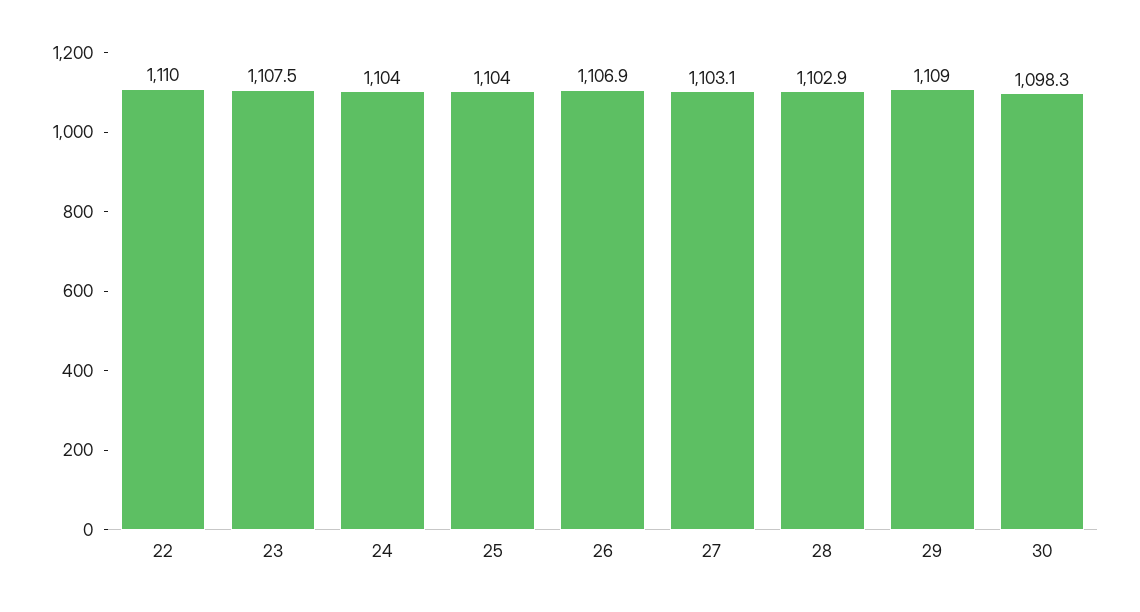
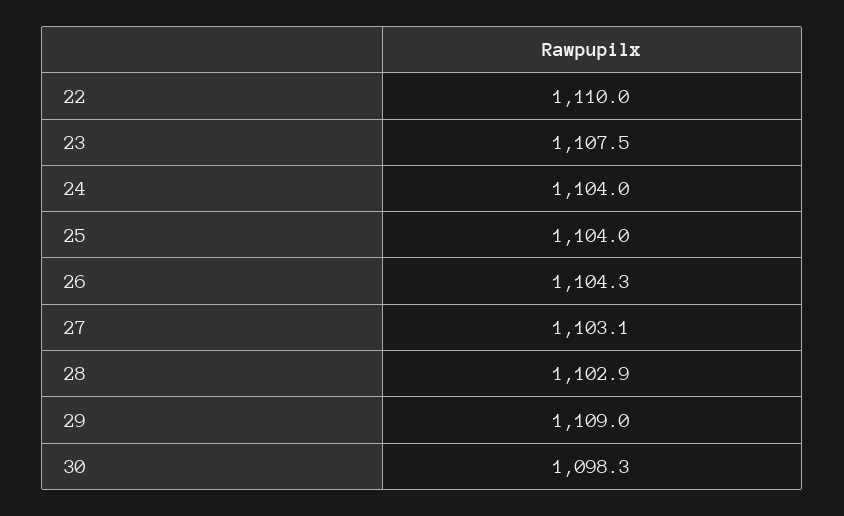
  {
    "22": 1110,
    "23": 1107.5,
    "24": 1104,
    "25": 1104,
-   "26": 1106.9,
+   "26": 1104.3,
    "27": 1103.1,
    "28": 1102.9,
    "29": 1109,
    "30": 1098.3
  }

